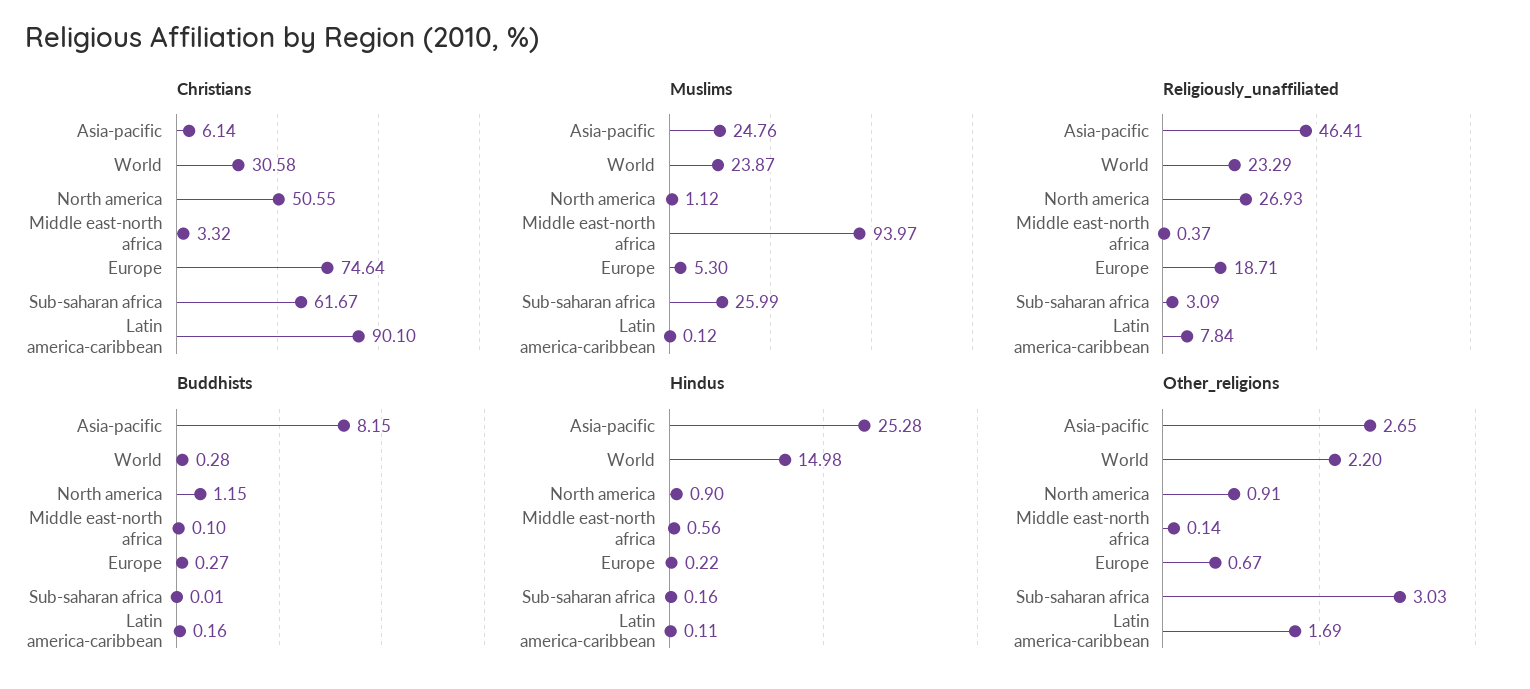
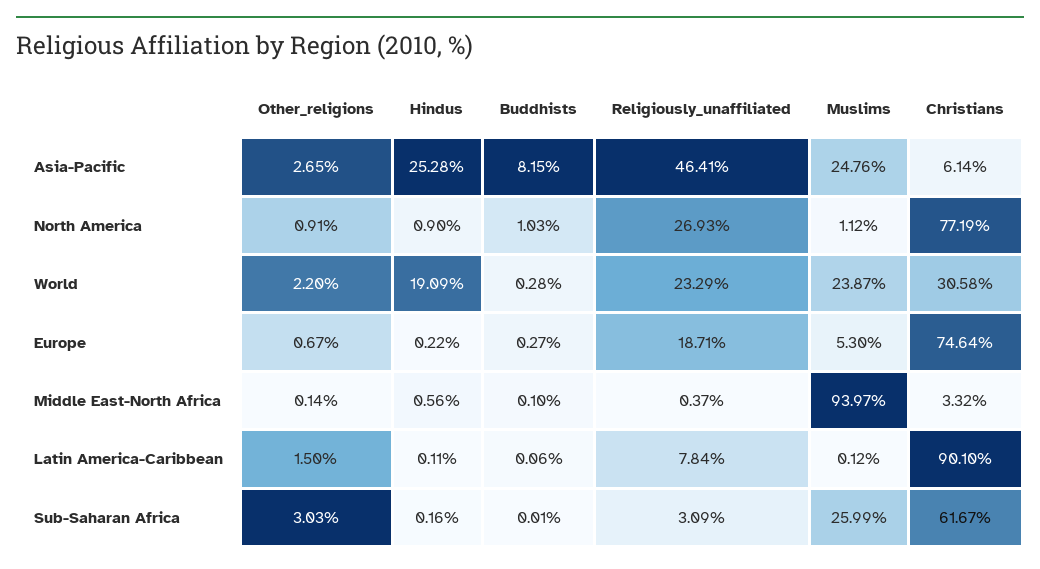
  {
    "Christians": {
      "Asia-pacific": 6.14,
      "World": 30.58,
-     "North america": 50.55,
+     "North america": 77.19,
      "Middle east-north africa": 3.32,
      "Europe": 74.64,
      "Sub-saharan africa": 61.67,
      "Latin america-caribbean": 90.1
    },
    "Muslims": {
      "Asia-pacific": 24.76,
      "World": 23.87,
      "North america": 1.12,
      "Middle east-north africa": 93.97,
      "Europe": 5.3,
      "Sub-saharan africa": 25.99,
      "Latin america-caribbean": 0.12
    },
    "Religiously_unaffiliated": {
      "Asia-pacific": 46.41,
      "World": 23.29,
      "North america": 26.93,
      "Middle east-north africa": 0.37,
      "Europe": 18.71,
      "Sub-saharan africa": 3.09,
      "Latin america-caribbean": 7.84
    },
    "Buddhists": {
      "Asia-pacific": 8.15,
      "World": 0.28,
-     "North america": 1.15,
+     "North america": 1.03,
      "Middle east-north africa": 0.1,
      "Europe": 0.27,
      "Sub-saharan africa": 0.01,
-     "Latin america-caribbean": 0.16
+     "Latin america-caribbean": 0.06
    },
    "Hindus": {
      "Asia-pacific": 25.28,
-     "World": 14.98,
+     "World": 19.09,
      "North america": 0.9,
      "Middle east-north africa": 0.56,
      "Europe": 0.22,
      "Sub-saharan africa": 0.16,
      "Latin america-caribbean": 0.11
    },
    "Other_religions": {
      "Asia-pacific": 2.65,
      "World": 2.2,
      "North america": 0.91,
      "Middle east-north africa": 0.14,
      "Europe": 0.67,
      "Sub-saharan africa": 3.03,
-     "Latin america-caribbean": 1.69
+     "Latin america-caribbean": 1.5
    }
  }

